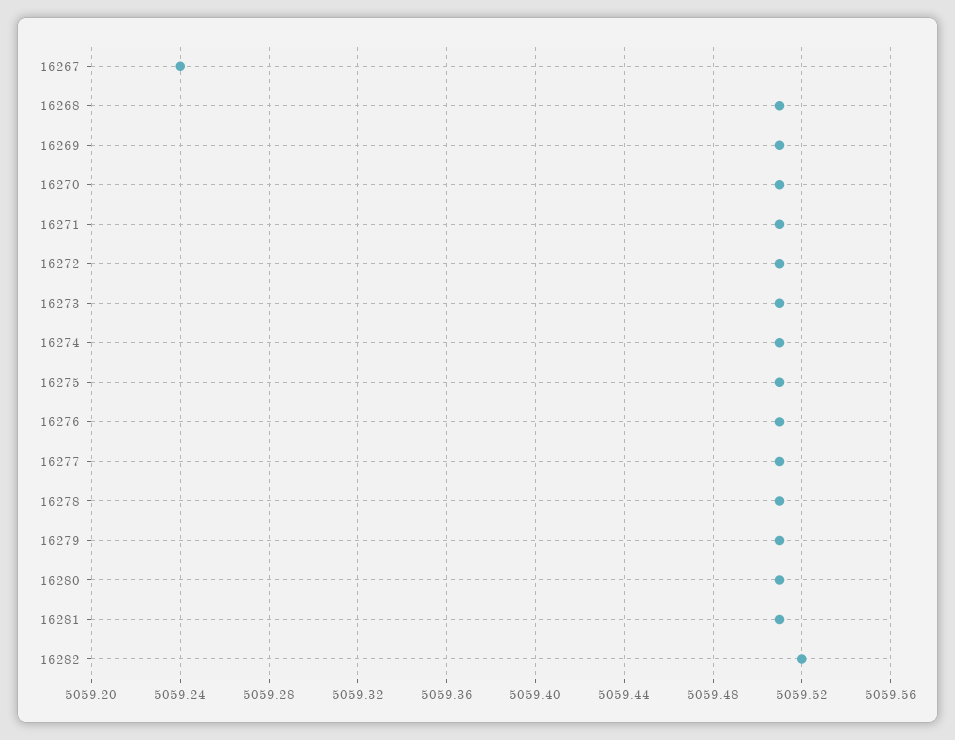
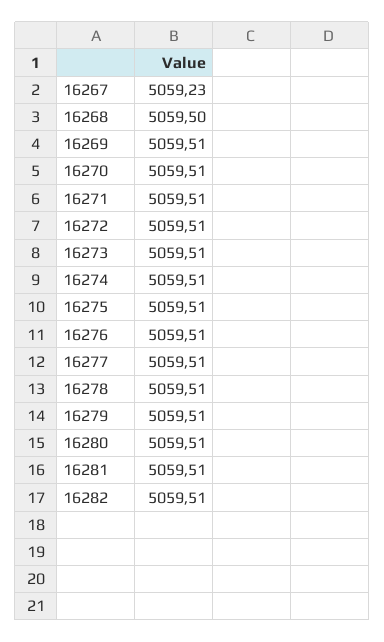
  {
-   "16267": 5059.24,
+   "16267": 5059.23,
-   "16268": 5059.51,
+   "16268": 5059.5,
    "16269": 5059.51,
    "16270": 5059.51,
    "16271": 5059.51,
    "16272": 5059.51,
    "16273": 5059.51,
    "16274": 5059.51,
    "16275": 5059.51,
    "16276": 5059.51,
    "16277": 5059.51,
    "16278": 5059.51,
    "16279": 5059.51,
    "16280": 5059.51,
    "16281": 5059.51,
-   "16282": 5059.52
+   "16282": 5059.51
  }

